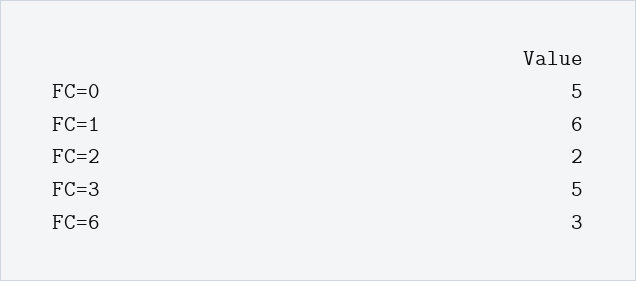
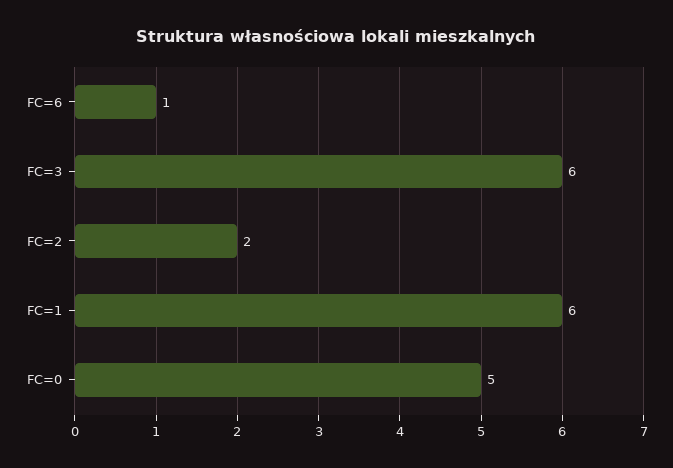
  {
    "FC=0": 5,
    "FC=1": 6,
    "FC=2": 2,
-   "FC=3": 5,
+   "FC=3": 6,
-   "FC=6": 3
+   "FC=6": 1
  }

